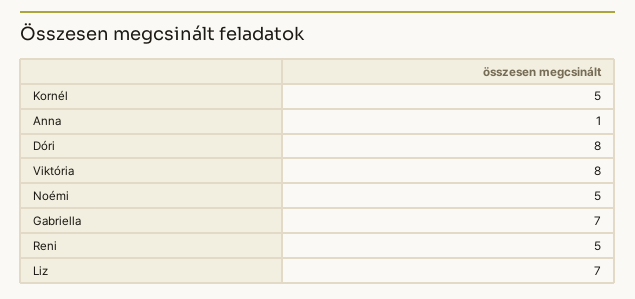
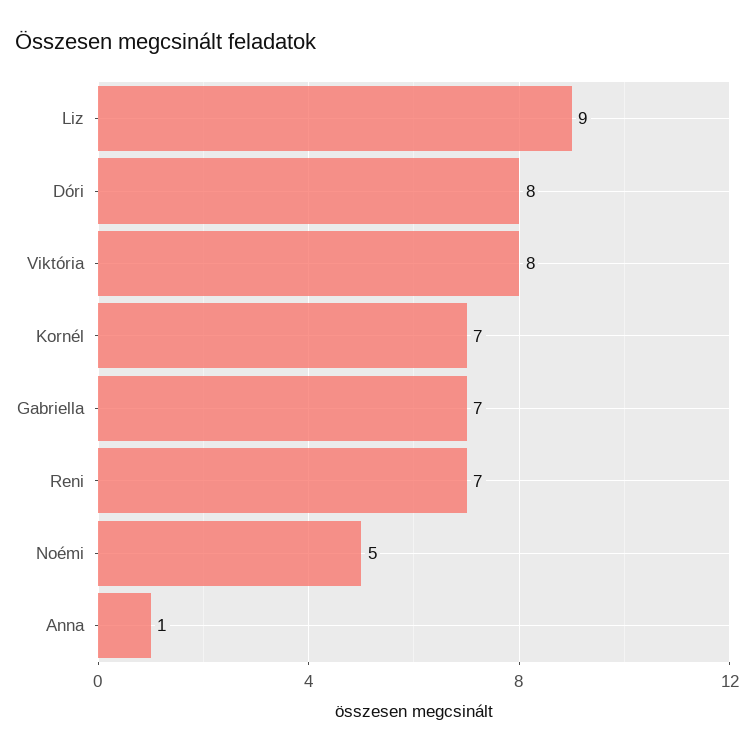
  {
-   "Kornél": 5,
+   "Kornél": 7,
    "Anna": 1,
    "Dóri": 8,
    "Viktória": 8,
    "Noémi": 5,
    "Gabriella": 7,
-   "Reni": 5,
+   "Reni": 7,
-   "Liz": 7
+   "Liz": 9
  }

